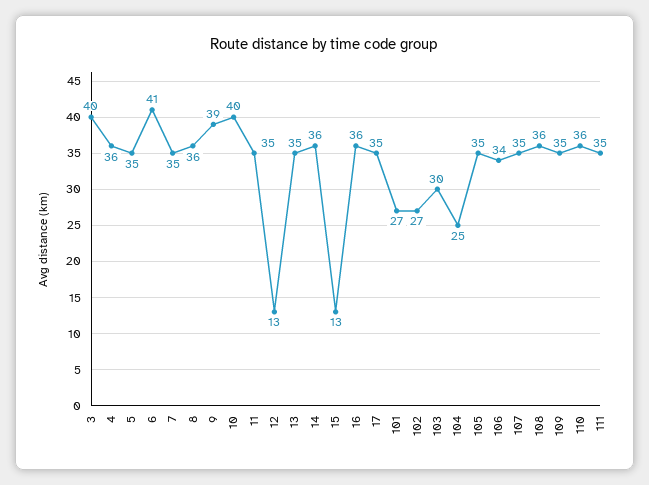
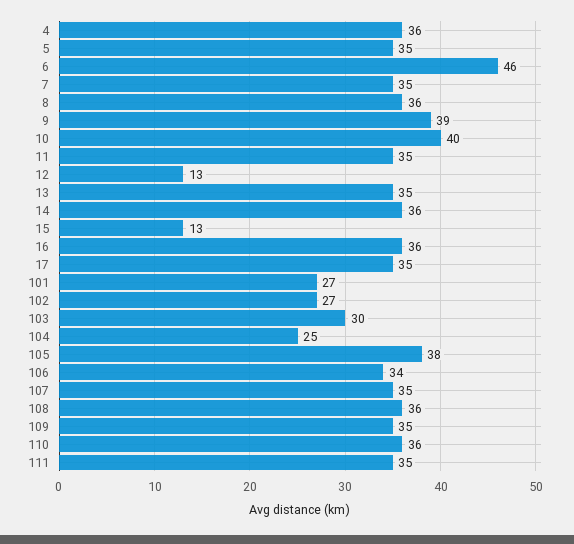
  {
-   "3": 40,
    "4": 36,
    "5": 35,
-   "6": 41,
+   "6": 46,
    "7": 35,
    "8": 36,
    "9": 39,
    "10": 40,
    "11": 35,
    "12": 13,
    "13": 35,
    "14": 36,
    "15": 13,
    "16": 36,
    "17": 35,
    "101": 27,
    "102": 27,
    "103": 30,
    "104": 25,
-   "105": 35,
+   "105": 38,
    "106": 34,
    "107": 35,
    "108": 36,
    "109": 35,
    "110": 36,
    "111": 35
  }

